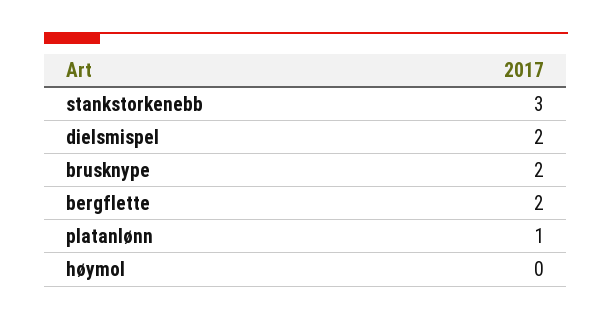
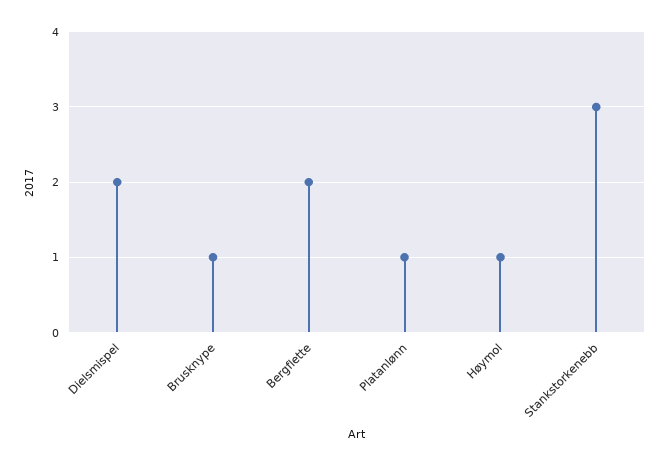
  {
    "stankstorkenebb": 3,
    "dielsmispel": 2,
-   "brusknype": 2,
+   "brusknype": 1,
    "bergflette": 2,
    "platanlønn": 1,
-   "høymol": 0
+   "høymol": 1
  }

